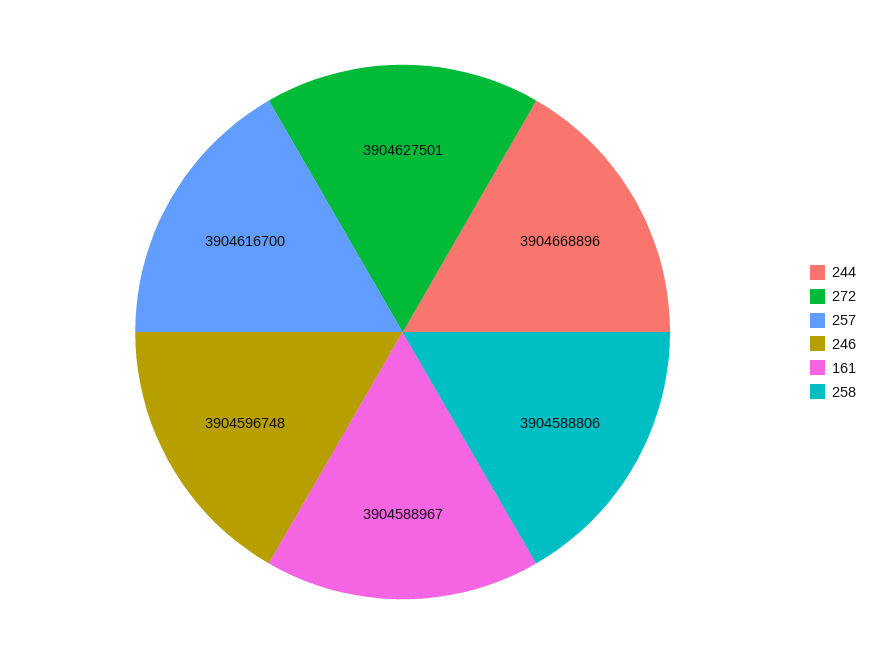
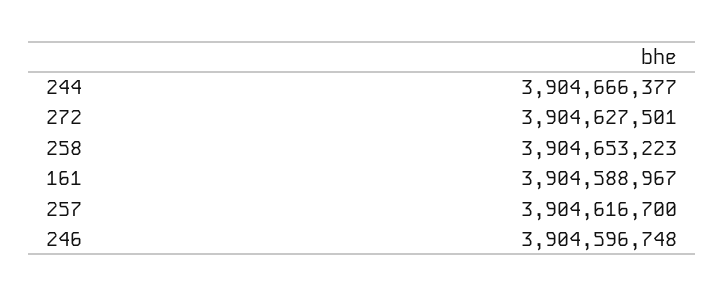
  {
-   "244": 3904668896,
+   "244": 3904666377,
    "272": 3904627501,
    "257": 3904616700,
    "246": 3904596748,
    "161": 3904588967,
-   "258": 3904588806
+   "258": 3904653223
  }

